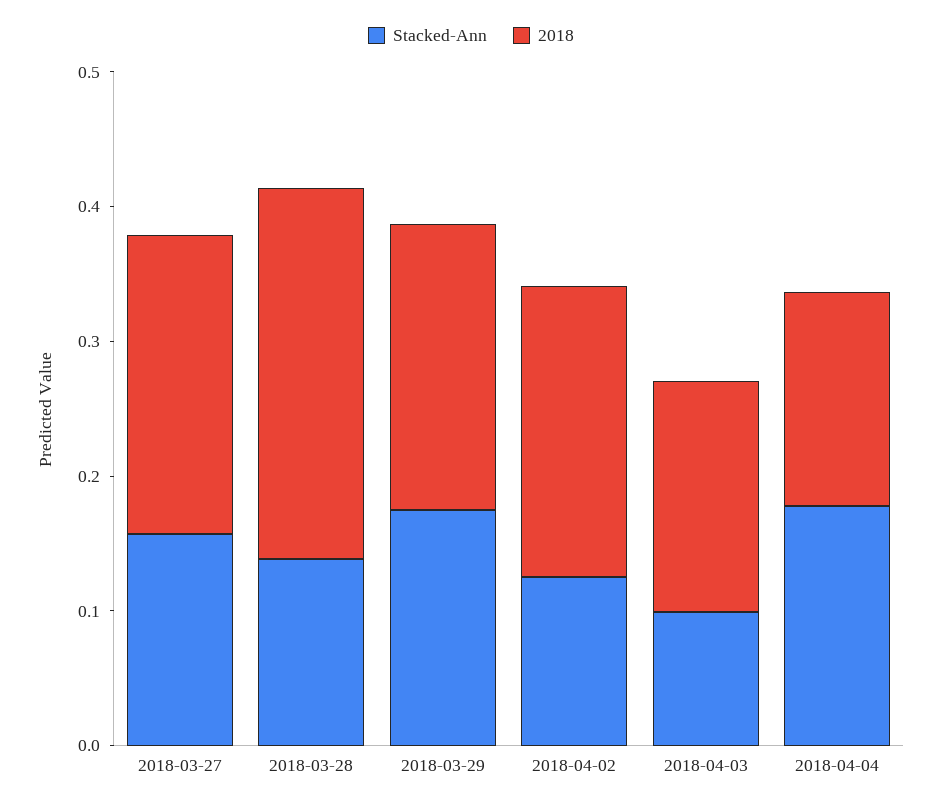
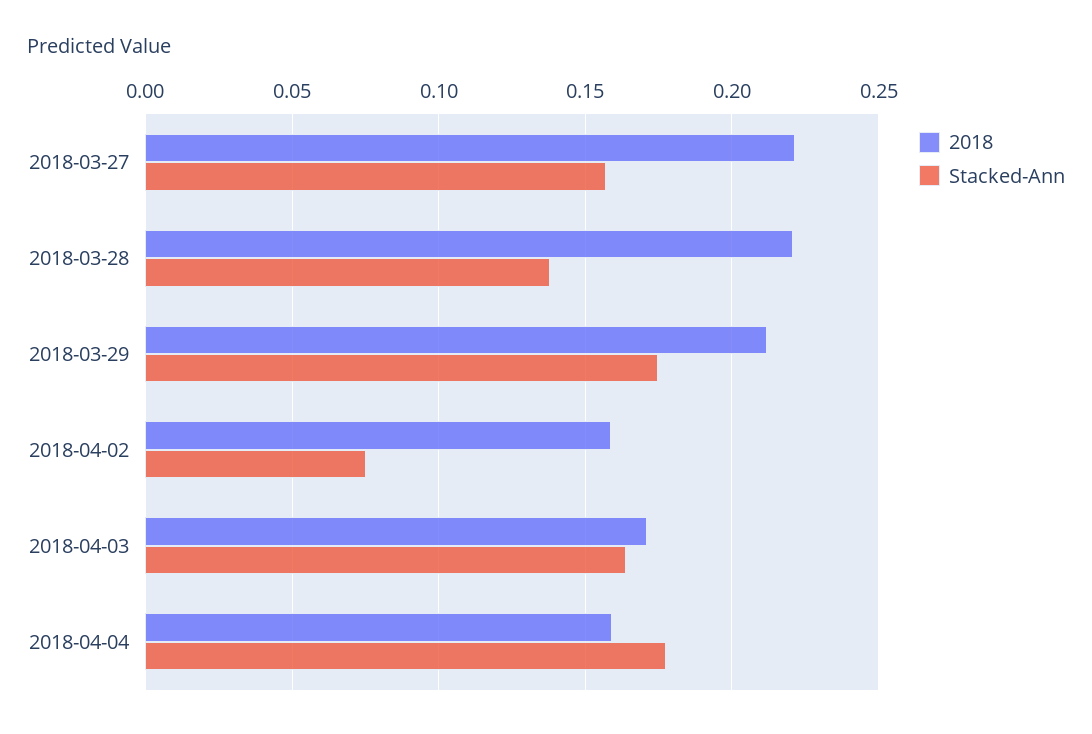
  {
    "Stacked-Ann": {
      "2018-03-27": 0.155,
      "2018-03-28": 0.14,
      "2018-03-29": 0.175,
-     "2018-04-02": 0.12,
+     "2018-04-02": 0.075,
-     "2018-04-03": 0.1,
+     "2018-04-03": 0.165,
      "2018-04-04": 0.18
    },
    "2018": {
      "2018-03-27": 0.22,
-     "2018-03-28": 0.28,
+     "2018-03-28": 0.22,
      "2018-03-29": 0.21,
-     "2018-04-02": 0.22,
+     "2018-04-02": 0.16,
      "2018-04-03": 0.17,
      "2018-04-04": 0.16
    }
  }

